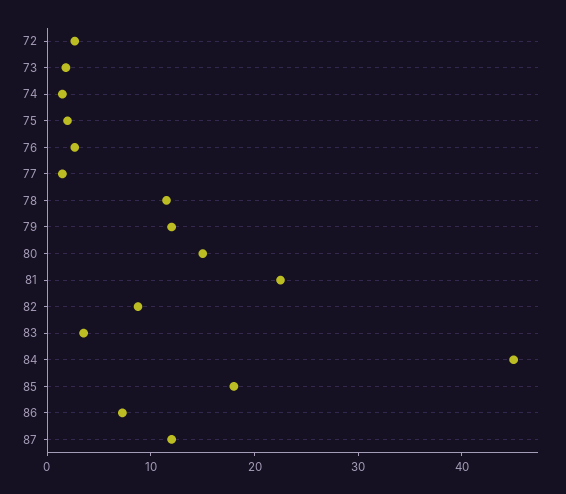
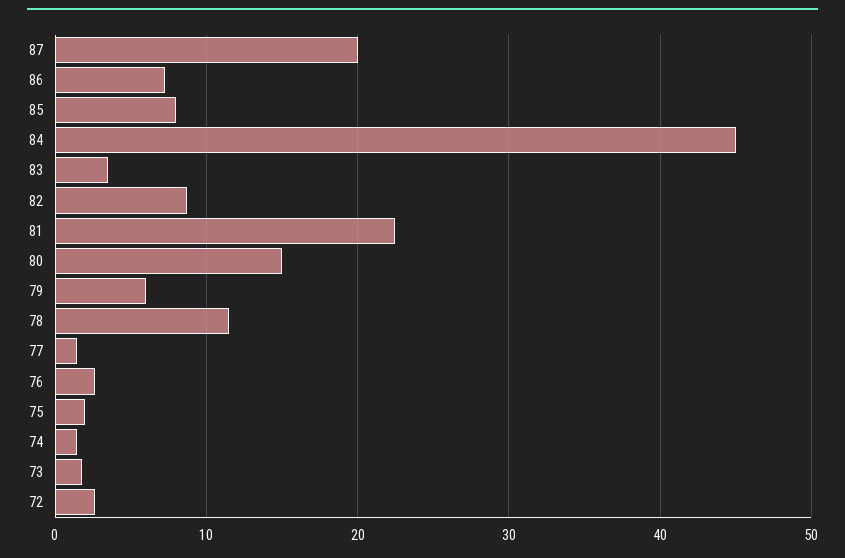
  {
    "72": 3,
    "73": 2,
    "74": 1,
    "75": 2,
    "76": 3,
    "77": 1,
    "78": 12,
-   "79": 12,
+   "79": 6,
    "80": 15,
    "81": 23,
    "82": 9,
    "83": 4,
    "84": 45,
-   "85": 18,
+   "85": 8,
    "86": 7,
-   "87": 12
+   "87": 20
  }

